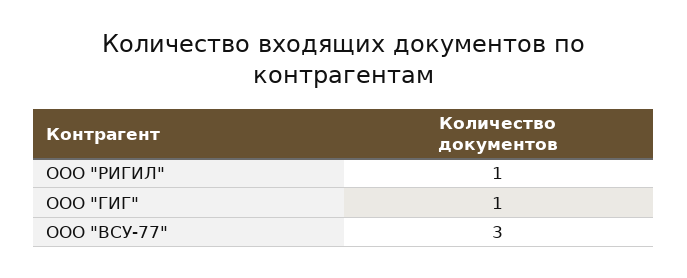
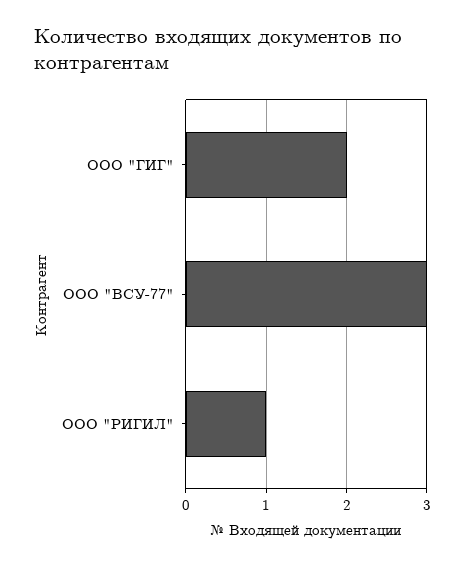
  {
    "ООО \"РИГИЛ\"": 1,
-   "ООО \"ГИГ\"": 1,
+   "ООО \"ГИГ\"": 2,
    "ООО \"ВСУ-77\"": 3
  }

